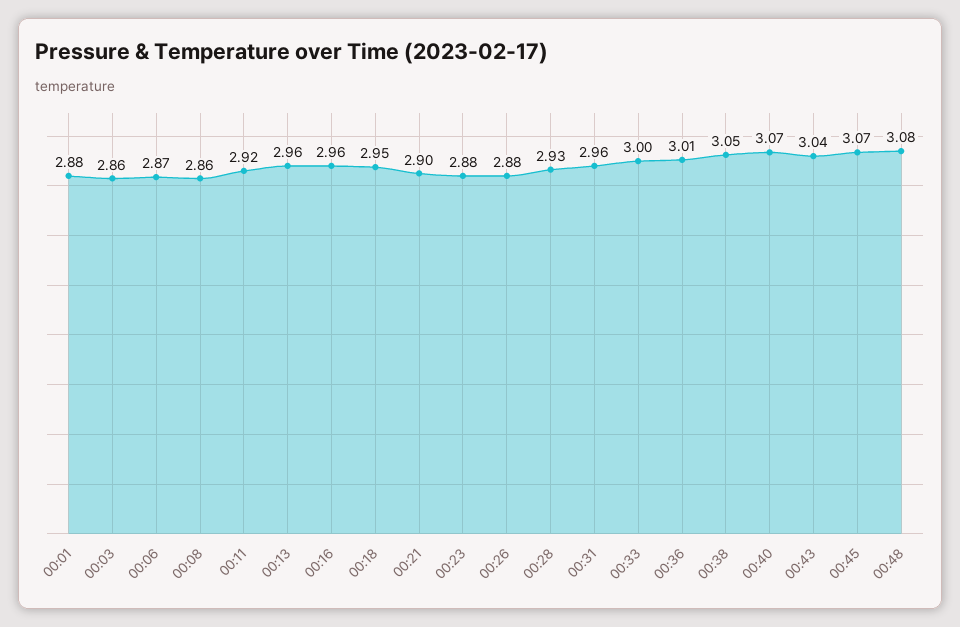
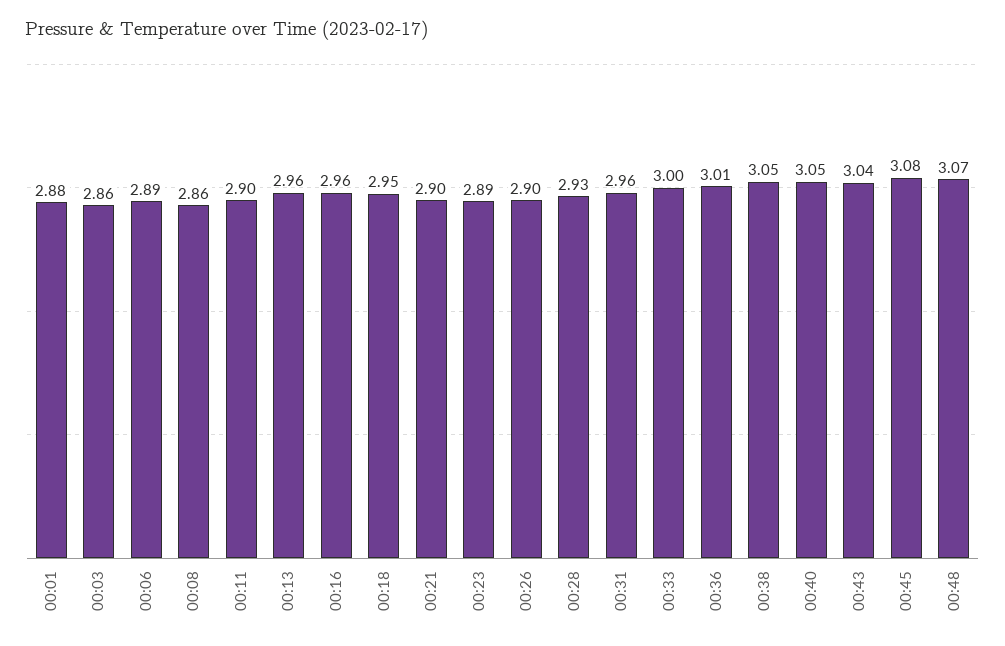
  {
    "00:01": 2.88,
    "00:03": 2.86,
-   "00:06": 2.87,
+   "00:06": 2.89,
    "00:08": 2.86,
-   "00:11": 2.92,
+   "00:11": 2.9,
    "00:13": 2.96,
    "00:16": 2.96,
    "00:18": 2.95,
    "00:21": 2.9,
-   "00:23": 2.88,
+   "00:23": 2.89,
-   "00:26": 2.88,
+   "00:26": 2.9,
    "00:28": 2.93,
    "00:31": 2.96,
    "00:33": 3,
    "00:36": 3.01,
    "00:38": 3.05,
-   "00:40": 3.07,
+   "00:40": 3.05,
    "00:43": 3.04,
-   "00:45": 3.07,
+   "00:45": 3.08,
-   "00:48": 3.08
+   "00:48": 3.07
  }

